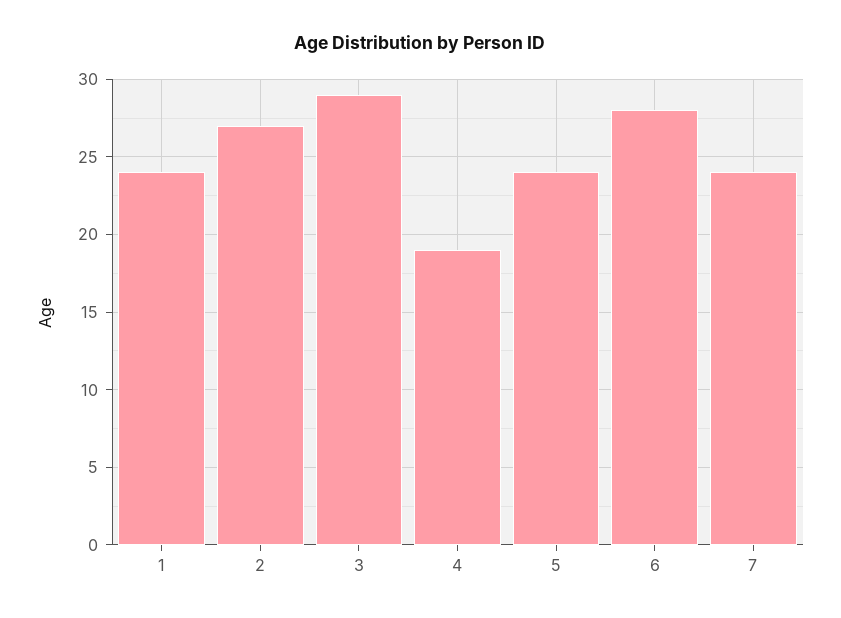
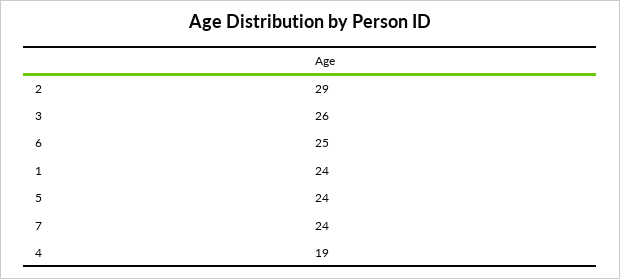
  {
    "1": 24,
-   "2": 27,
+   "2": 29,
-   "3": 29,
+   "3": 26,
    "4": 19,
    "5": 24,
-   "6": 28,
+   "6": 25,
    "7": 24
  }

